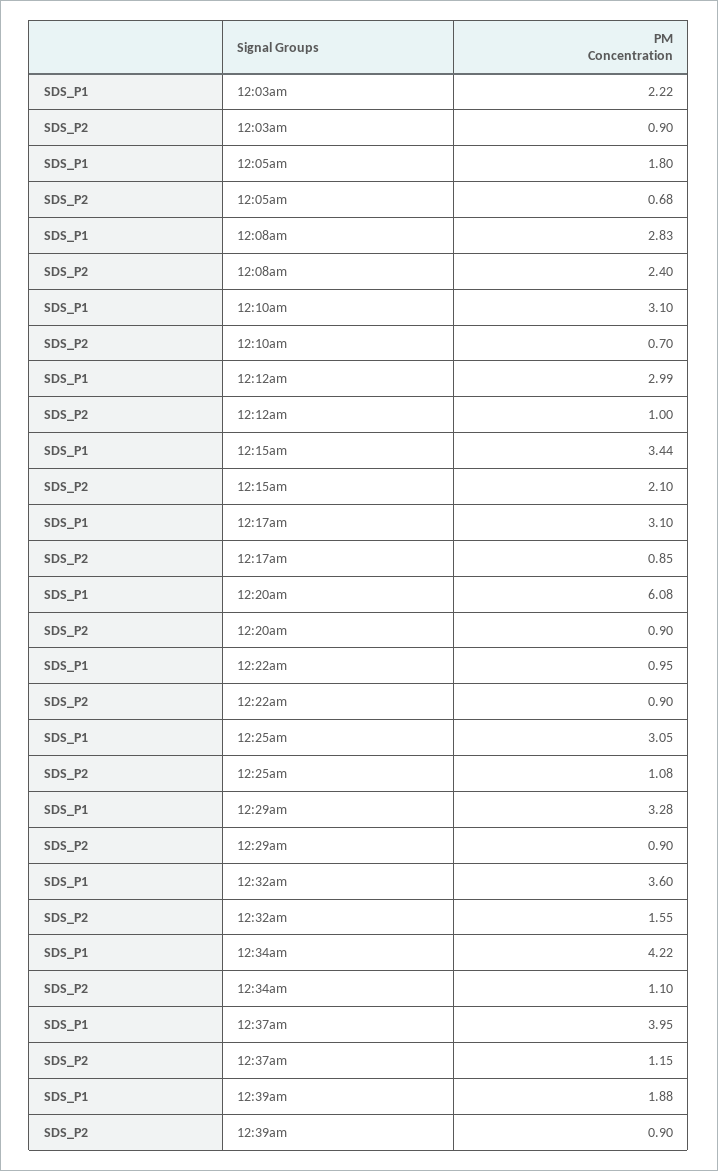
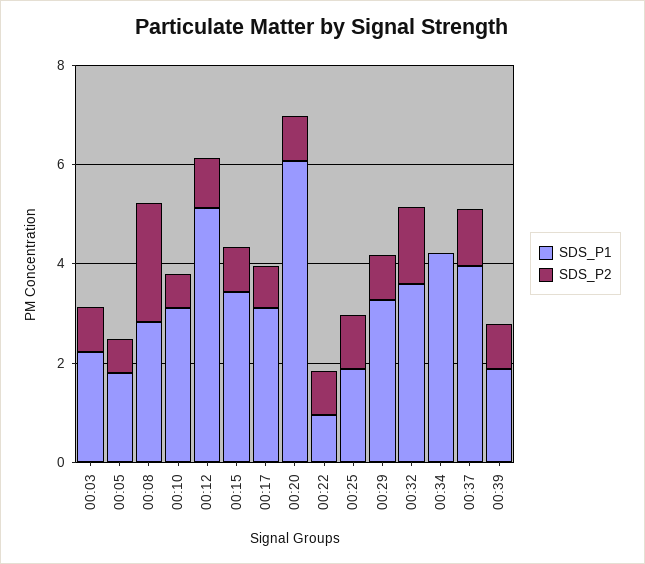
  {
    "SDS_P1": {
      "12:03am": 2.22,
      "12:05am": 1.8,
      "12:08am": 2.83,
      "12:10am": 3.1,
-     "12:12am": 2.99,
+     "12:12am": 5,
      "12:15am": 3.44,
      "12:17am": 3.1,
      "12:20am": 6.08,
      "12:22am": 0.95,
-     "12:25am": 3.05,
+     "12:25am": 2,
      "12:29am": 3.28,
      "12:32am": 3.6,
      "12:34am": 4.22,
      "12:37am": 3.95,
      "12:39am": 1.88
    },
    "SDS_P2": {
      "12:03am": 0.9,
      "12:05am": 0.68,
      "12:08am": 2.4,
      "12:10am": 0.7,
      "12:12am": 1,
-     "12:15am": 2.1,
+     "12:15am": 1,
      "12:17am": 0.85,
      "12:20am": 0.9,
      "12:22am": 0.9,
      "12:25am": 1.08,
      "12:29am": 0.9,
      "12:32am": 1.55,
-     "12:34am": 1.1,
+     "12:34am": 0,
      "12:37am": 1.15,
      "12:39am": 0.9
    }
  }

